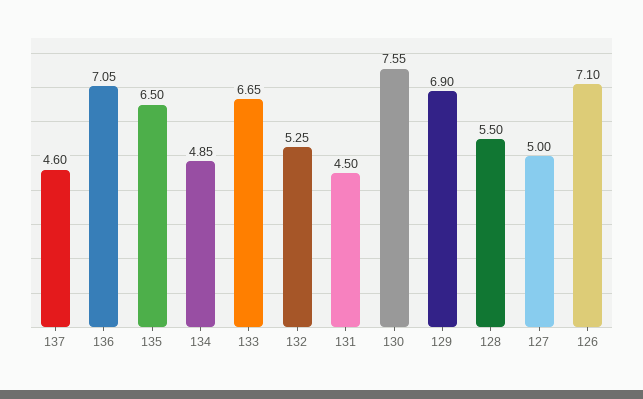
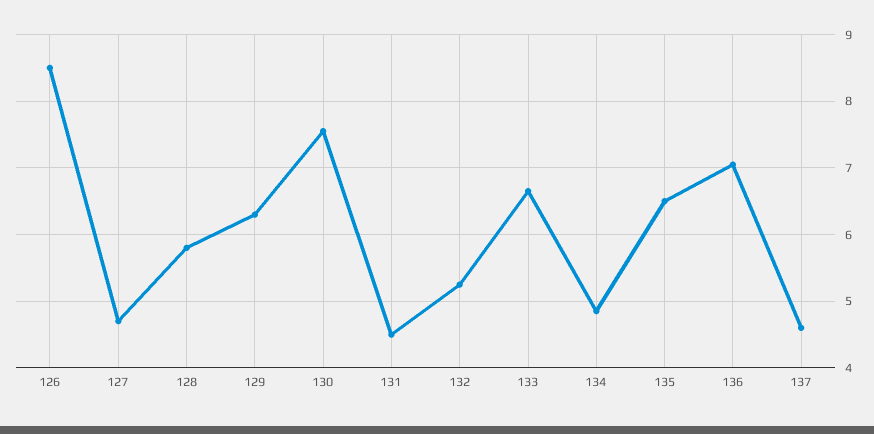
  {
    "137": 4.6,
    "136": 7.05,
    "135": 6.5,
    "134": 4.85,
    "133": 6.65,
    "132": 5.25,
    "131": 4.5,
    "130": 7.55,
-   "129": 6.9,
+   "129": 6.3,
-   "128": 5.5,
+   "128": 5.8,
-   "127": 5,
+   "127": 4.7,
-   "126": 7.1
+   "126": 8.5
  }

